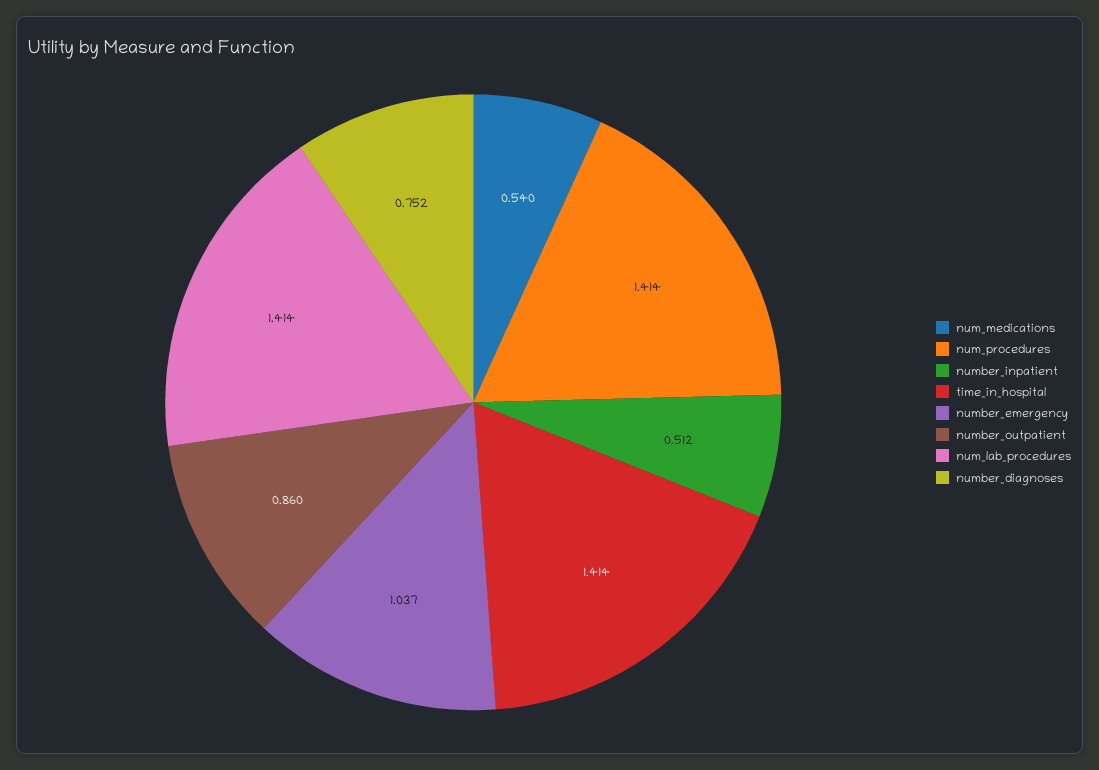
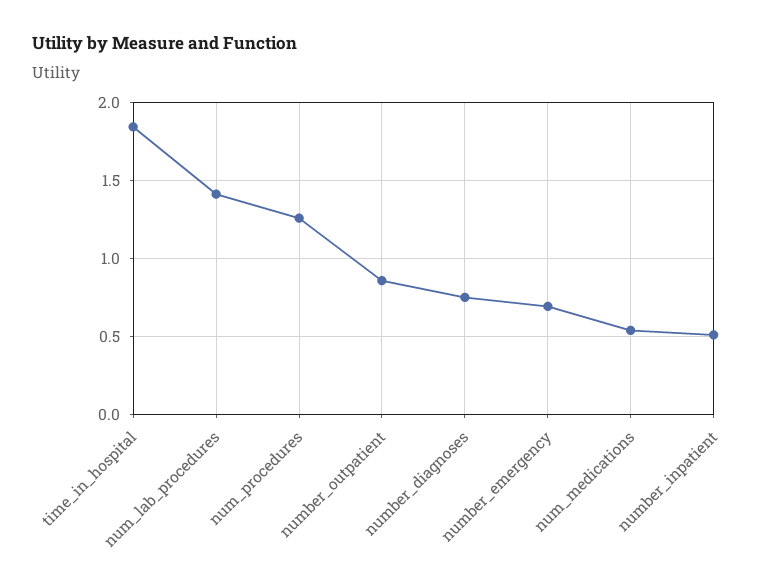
  {
    "num_medications": 0.54,
-   "num_procedures": 1.414,
+   "num_procedures": 1.25,
    "number_inpatient": 0.512,
-   "time_in_hospital": 1.414,
+   "time_in_hospital": 1.85,
-   "number_emergency": 1.037,
+   "number_emergency": 0.7,
    "number_outpatient": 0.86,
    "num_lab_procedures": 1.414,
    "number_diagnoses": 0.752
  }

